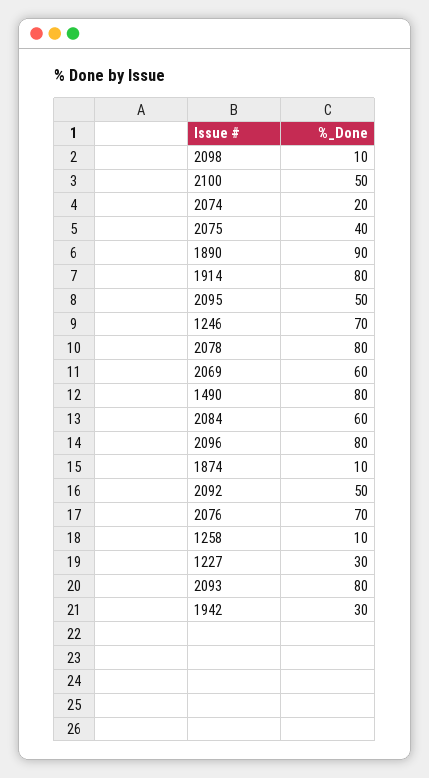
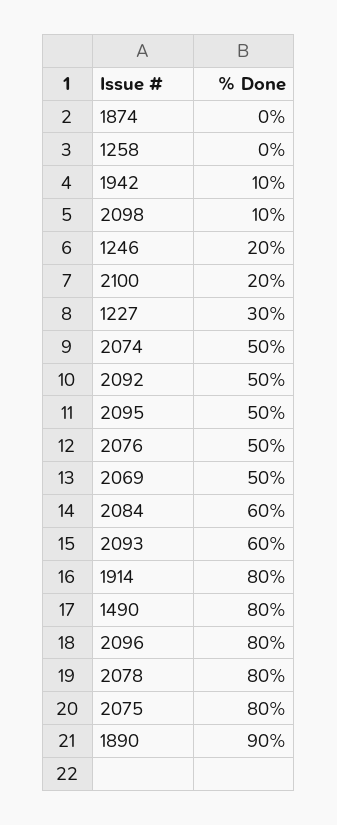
  {
    "2098": 10,
-   "2100": 50,
+   "2100": 20,
-   "2074": 20,
+   "2074": 50,
-   "2075": 40,
+   "2075": 80,
    "1890": 90,
    "1914": 80,
    "2095": 50,
-   "1246": 70,
+   "1246": 20,
    "2078": 80,
-   "2069": 60,
+   "2069": 50,
    "1490": 80,
    "2084": 60,
    "2096": 80,
-   "1874": 10,
+   "1874": 0,
    "2092": 50,
-   "2076": 70,
+   "2076": 50,
-   "1258": 10,
+   "1258": 0,
    "1227": 30,
-   "2093": 80,
+   "2093": 60,
-   "1942": 30
+   "1942": 10
  }

